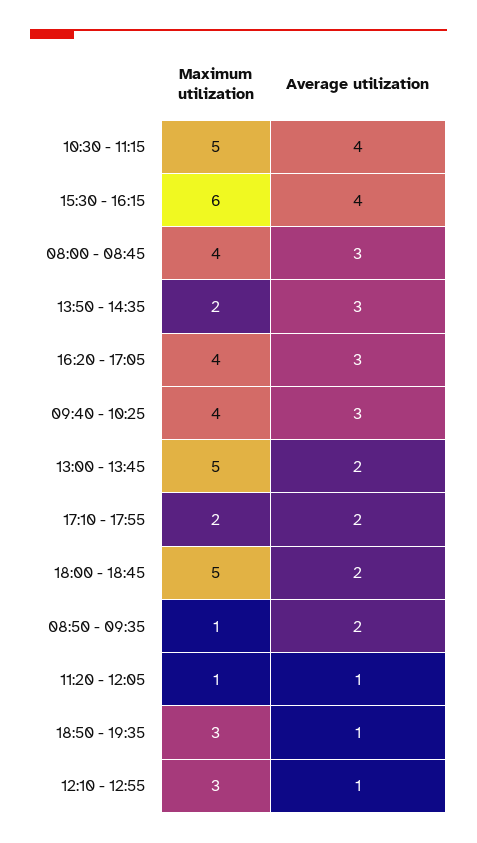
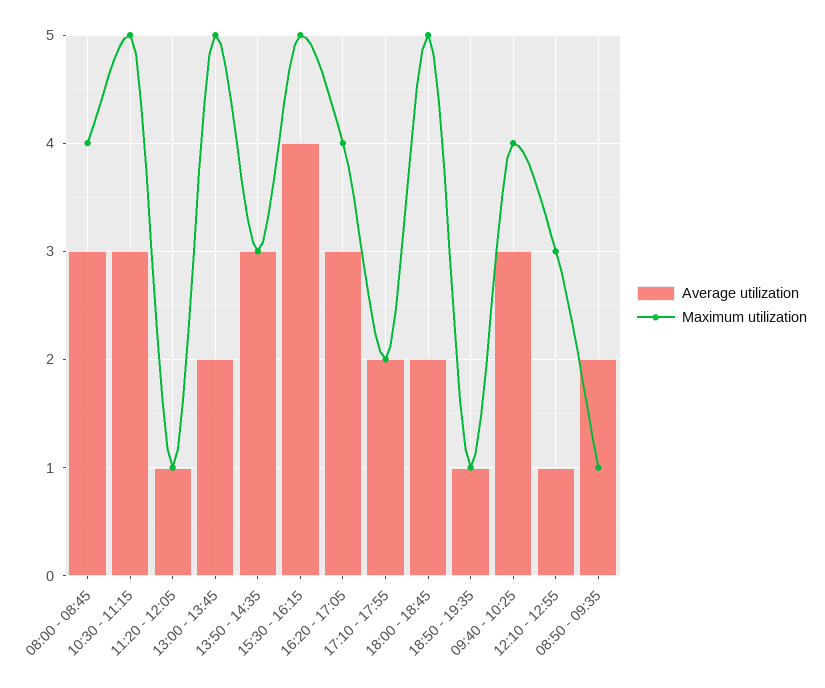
  {
    "Maximum utilization": {
      "10:30 - 11:15": 5,
-     "15:30 - 16:15": 6,
+     "15:30 - 16:15": 5,
      "08:00 - 08:45": 4,
-     "13:50 - 14:35": 2,
+     "13:50 - 14:35": 3,
      "16:20 - 17:05": 4,
      "09:40 - 10:25": 4,
      "13:00 - 13:45": 5,
      "17:10 - 17:55": 2,
      "18:00 - 18:45": 5,
      "08:50 - 09:35": 1,
      "11:20 - 12:05": 1,
-     "18:50 - 19:35": 3,
+     "18:50 - 19:35": 1,
      "12:10 - 12:55": 3
    },
    "Average utilization": {
-     "10:30 - 11:15": 4,
+     "10:30 - 11:15": 3,
      "15:30 - 16:15": 4,
      "08:00 - 08:45": 3,
      "13:50 - 14:35": 3,
      "16:20 - 17:05": 3,
      "09:40 - 10:25": 3,
      "13:00 - 13:45": 2,
      "17:10 - 17:55": 2,
      "18:00 - 18:45": 2,
      "08:50 - 09:35": 2,
      "11:20 - 12:05": 1,
      "18:50 - 19:35": 1,
      "12:10 - 12:55": 1
    }
  }

